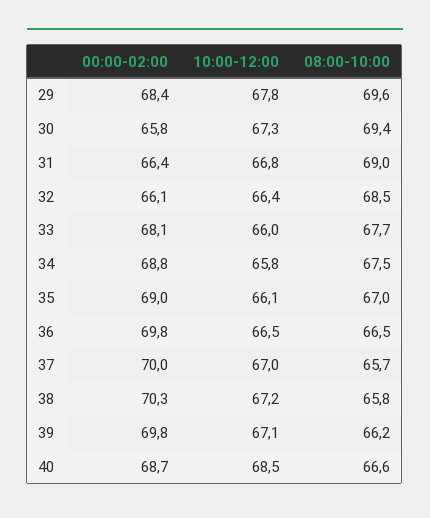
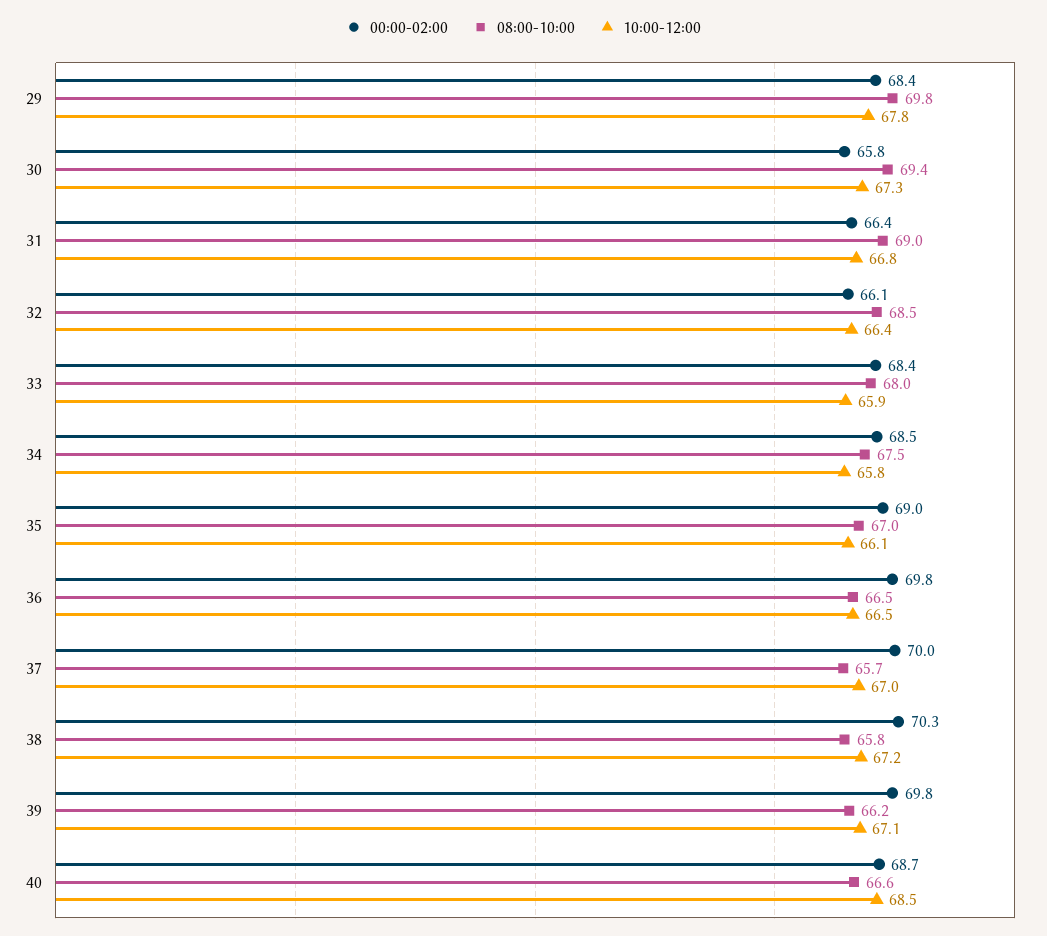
  {
    "00:00-02:00": {
      "29": 68.4,
      "30": 65.8,
      "31": 66.4,
      "32": 66.1,
-     "33": 68.1,
+     "33": 68.4,
-     "34": 68.8,
+     "34": 68.5,
      "35": 69,
      "36": 69.8,
      "37": 70,
      "38": 70.3,
      "39": 69.8,
      "40": 68.7
    },
    "10:00-12:00": {
      "29": 67.8,
      "30": 67.3,
      "31": 66.8,
      "32": 66.4,
-     "33": 66,
+     "33": 65.9,
      "34": 65.8,
      "35": 66.1,
      "36": 66.5,
      "37": 67,
      "38": 67.2,
      "39": 67.1,
      "40": 68.5
    },
    "08:00-10:00": {
-     "29": 69.6,
+     "29": 69.8,
      "30": 69.4,
      "31": 69,
      "32": 68.5,
-     "33": 67.7,
+     "33": 68,
      "34": 67.5,
      "35": 67,
      "36": 66.5,
      "37": 65.7,
      "38": 65.8,
      "39": 66.2,
      "40": 66.6
    }
  }

